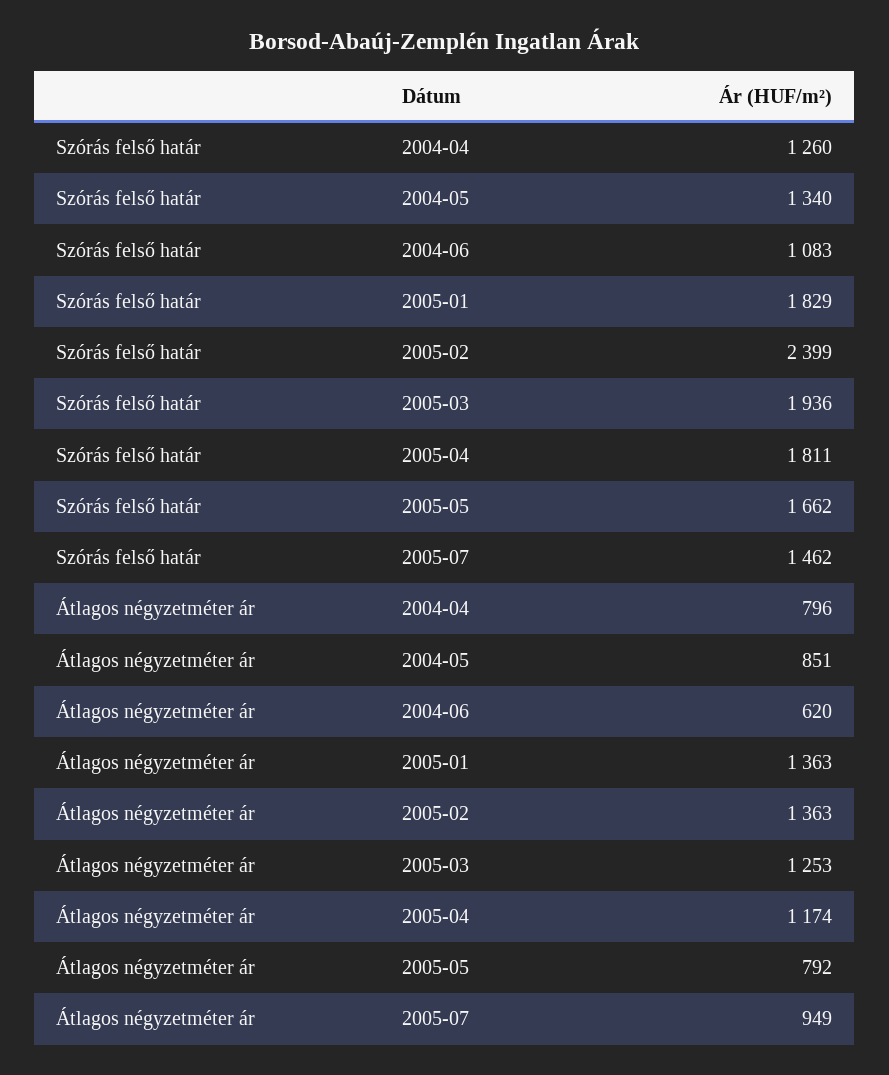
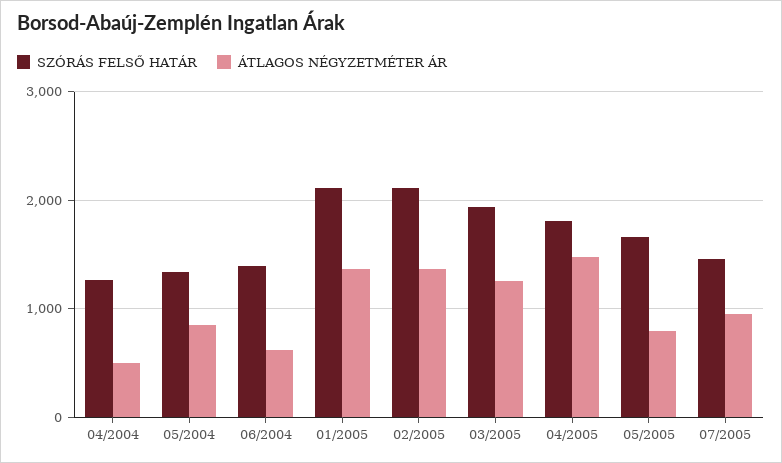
  {
    "Szórás felső határ": {
      "2004-04": 1260,
      "2004-05": 1340,
-     "2004-06": 1083,
+     "2004-06": 1400,
-     "2005-01": 1829,
+     "2005-01": 2100,
-     "2005-02": 2399,
+     "2005-02": 2100,
      "2005-03": 1936,
      "2005-04": 1811,
      "2005-05": 1662,
      "2005-07": 1462
    },
    "Átlagos négyzetméter ár": {
-     "2004-04": 796,
+     "2004-04": 500,
      "2004-05": 851,
      "2004-06": 620,
      "2005-01": 1363,
      "2005-02": 1363,
      "2005-03": 1253,
-     "2005-04": 1174,
+     "2005-04": 1500,
      "2005-05": 792,
      "2005-07": 949
    }
  }

